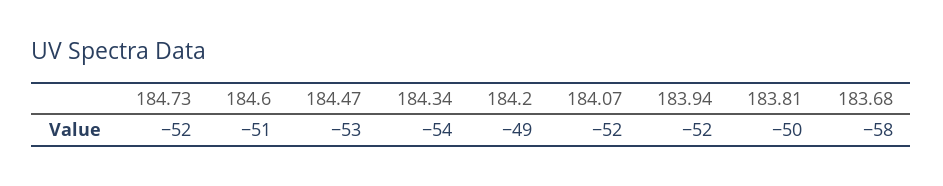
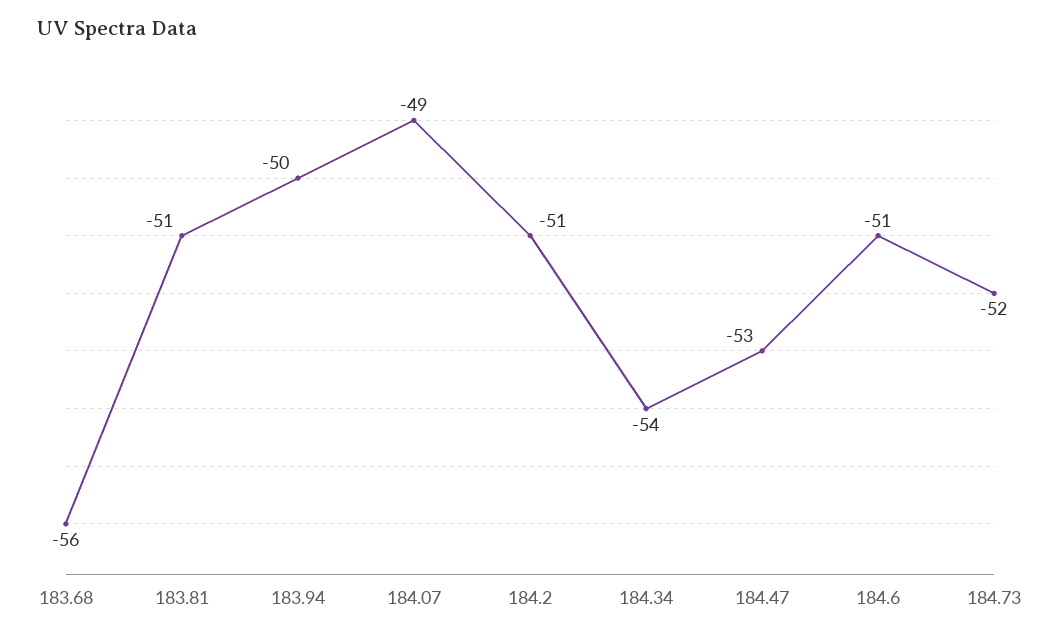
  {
    "184.73": -52,
    "184.6": -51,
    "184.47": -53,
    "184.34": -54,
-   "184.2": -49,
+   "184.2": -51,
-   "184.07": -52,
+   "184.07": -49,
-   "183.94": -52,
+   "183.94": -50,
-   "183.81": -50,
+   "183.81": -51,
-   "183.68": -58
+   "183.68": -56
  }

